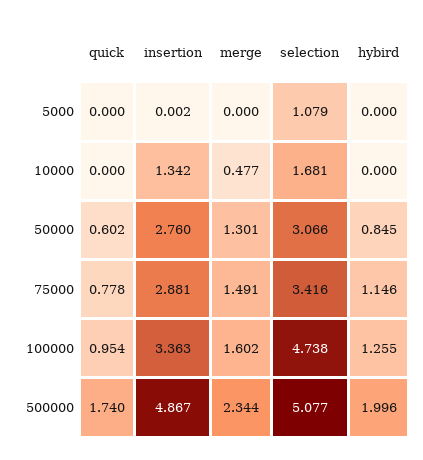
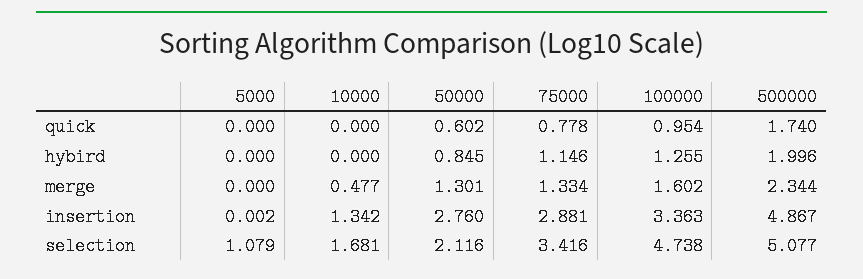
  {
    "quick": {
      "5000": 0,
      "10000": 0,
      "50000": 0.602,
      "75000": 0.778,
      "100000": 0.954,
      "500000": 1.74
    },
    "insertion": {
      "5000": 0.002,
      "10000": 1.342,
      "50000": 2.76,
      "75000": 2.881,
      "100000": 3.363,
      "500000": 4.867
    },
    "merge": {
      "5000": 0,
      "10000": 0.477,
      "50000": 1.301,
-     "75000": 1.491,
+     "75000": 1.334,
      "100000": 1.602,
      "500000": 2.344
    },
    "selection": {
      "5000": 1.079,
      "10000": 1.681,
-     "50000": 3.066,
+     "50000": 2.116,
      "75000": 3.416,
      "100000": 4.738,
      "500000": 5.077
    },
    "hybird": {
      "5000": 0,
      "10000": 0,
      "50000": 0.845,
      "75000": 1.146,
      "100000": 1.255,
      "500000": 1.996
    }
  }

